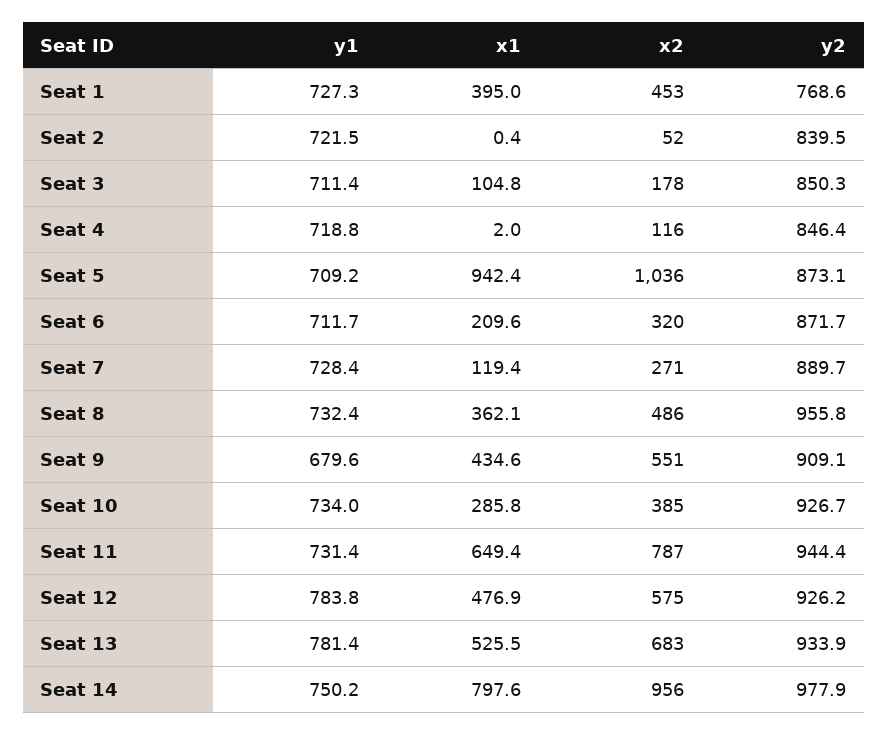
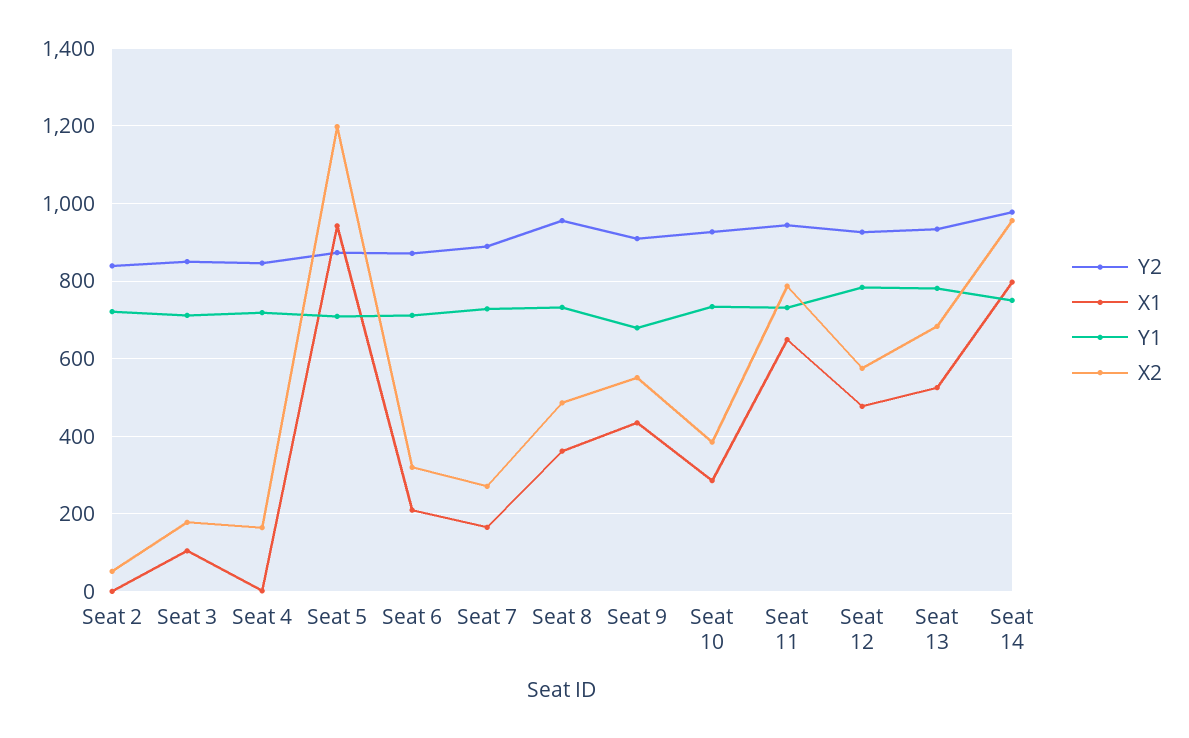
  {
    "y1": {
-     "Seat 1": 727.3,
      "Seat 2": 721.5,
      "Seat 3": 711.4,
      "Seat 4": 718.8,
      "Seat 5": 709.2,
      "Seat 6": 711.7,
      "Seat 7": 728.4,
      "Seat 8": 732.4,
      "Seat 9": 679.6,
      "Seat 10": 734,
      "Seat 11": 731.4,
      "Seat 12": 783.8,
      "Seat 13": 781.4,
      "Seat 14": 750.2
    },
    "x1": {
-     "Seat 1": 395,
      "Seat 2": 0.4,
      "Seat 3": 104.8,
      "Seat 4": 2,
      "Seat 5": 942.4,
      "Seat 6": 209.6,
-     "Seat 7": 119.4,
+     "Seat 7": 160,
      "Seat 8": 362.1,
      "Seat 9": 434.6,
      "Seat 10": 285.8,
      "Seat 11": 649.4,
      "Seat 12": 476.9,
      "Seat 13": 525.5,
      "Seat 14": 797.6
    },
    "x2": {
-     "Seat 1": 453,
      "Seat 2": 52,
      "Seat 3": 178,
-     "Seat 4": 116,
+     "Seat 4": 160,
-     "Seat 5": 1036,
+     "Seat 5": 1200,
      "Seat 6": 320,
      "Seat 7": 271,
      "Seat 8": 486,
      "Seat 9": 551,
      "Seat 10": 385,
      "Seat 11": 787,
      "Seat 12": 575,
      "Seat 13": 683,
      "Seat 14": 956
    },
    "y2": {
-     "Seat 1": 768.6,
      "Seat 2": 839.5,
      "Seat 3": 850.3,
      "Seat 4": 846.4,
      "Seat 5": 873.1,
      "Seat 6": 871.7,
      "Seat 7": 889.7,
      "Seat 8": 955.8,
      "Seat 9": 909.1,
      "Seat 10": 926.7,
      "Seat 11": 944.4,
      "Seat 12": 926.2,
      "Seat 13": 933.9,
      "Seat 14": 977.9
    }
  }

